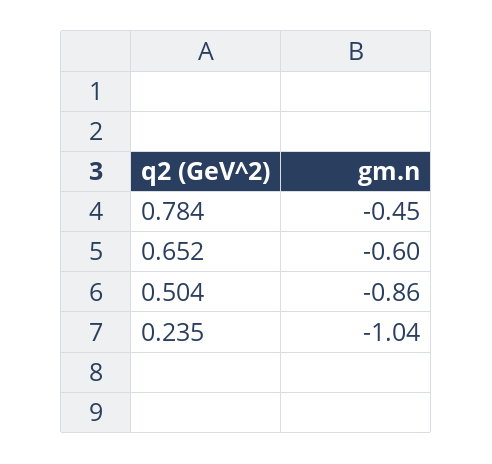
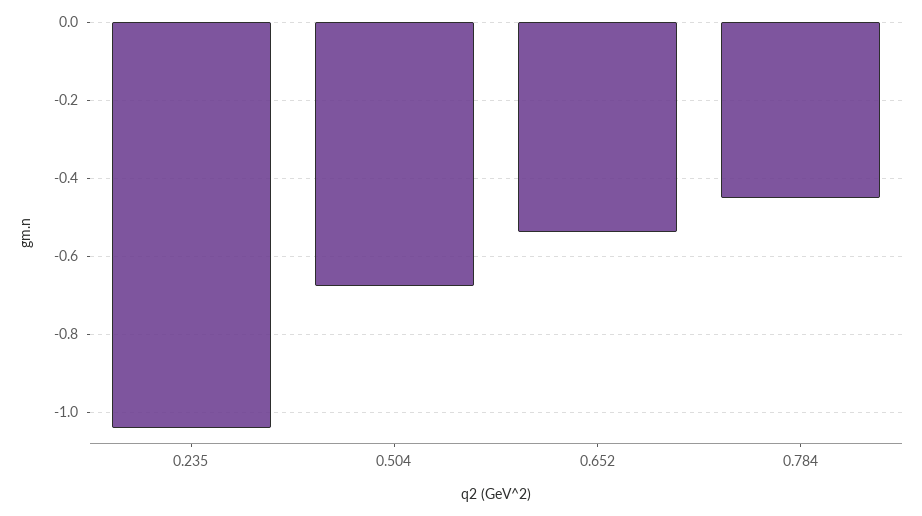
  {
    "0.784": -0.45,
-   "0.652": -0.6,
+   "0.652": -0.54,
-   "0.504": -0.86,
+   "0.504": -0.68,
    "0.235": -1.04
  }

